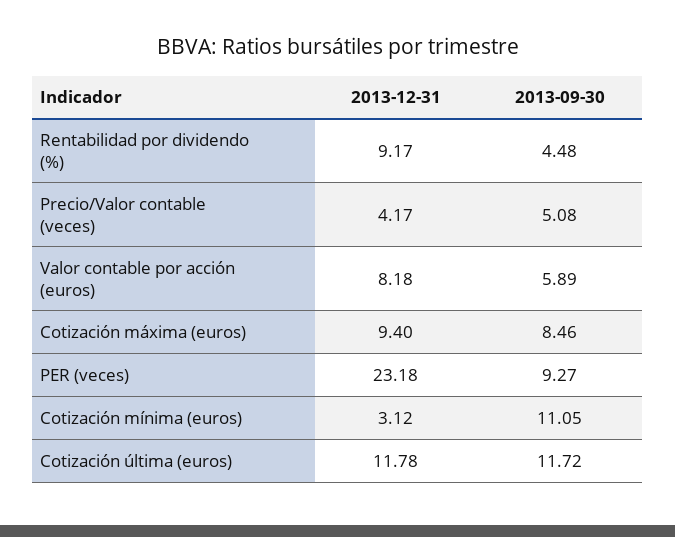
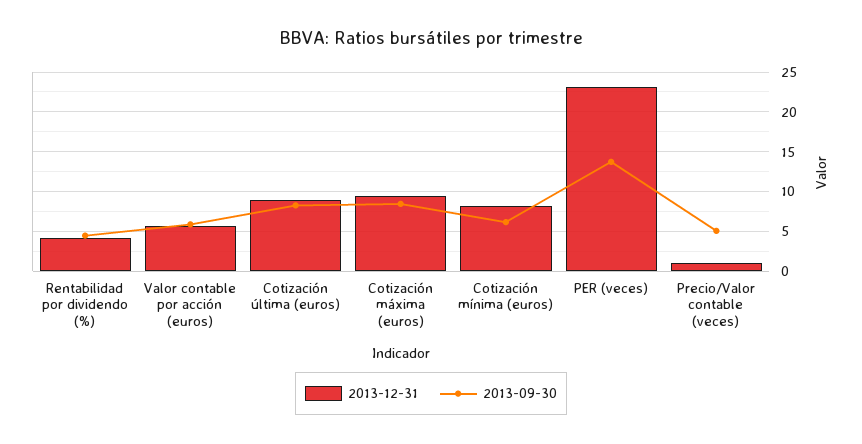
  {
    "2013-12-31": {
-     "Rentabilidad por dividendo (%)": 9.17,
+     "Rentabilidad por dividendo (%)": 4,
-     "Precio/Valor contable (veces)": 4.17,
+     "Precio/Valor contable (veces)": 1,
-     "Valor contable por acción (euros)": 8.18,
+     "Valor contable por acción (euros)": 6,
      "Cotización máxima (euros)": 9.4,
      "PER (veces)": 23.18,
-     "Cotización mínima (euros)": 3.12,
+     "Cotización mínima (euros)": 8,
-     "Cotización última (euros)": 11.78
+     "Cotización última (euros)": 9
    },
    "2013-09-30": {
      "Rentabilidad por dividendo (%)": 4.48,
      "Precio/Valor contable (veces)": 5.08,
      "Valor contable por acción (euros)": 5.89,
      "Cotización máxima (euros)": 8.46,
-     "PER (veces)": 9.27,
+     "PER (veces)": 14,
-     "Cotización mínima (euros)": 11.05,
+     "Cotización mínima (euros)": 6,
-     "Cotización última (euros)": 11.72
+     "Cotización última (euros)": 8
    }
  }

